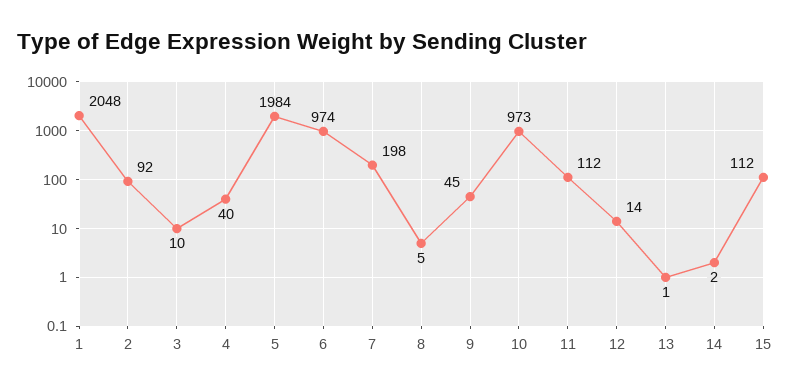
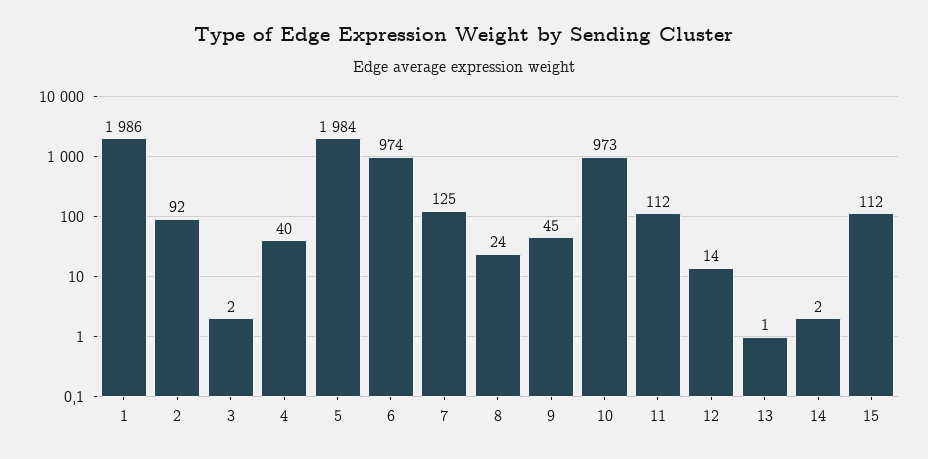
  {
-   "1": 2048,
+   "1": 1986,
    "2": 92,
-   "3": 10,
+   "3": 2,
    "4": 40,
    "5": 1984,
    "6": 974,
-   "7": 198,
+   "7": 125,
-   "8": 5,
+   "8": 24,
    "9": 45,
    "10": 973,
    "11": 112,
    "12": 14,
    "13": 1,
    "14": 2,
    "15": 112
  }

